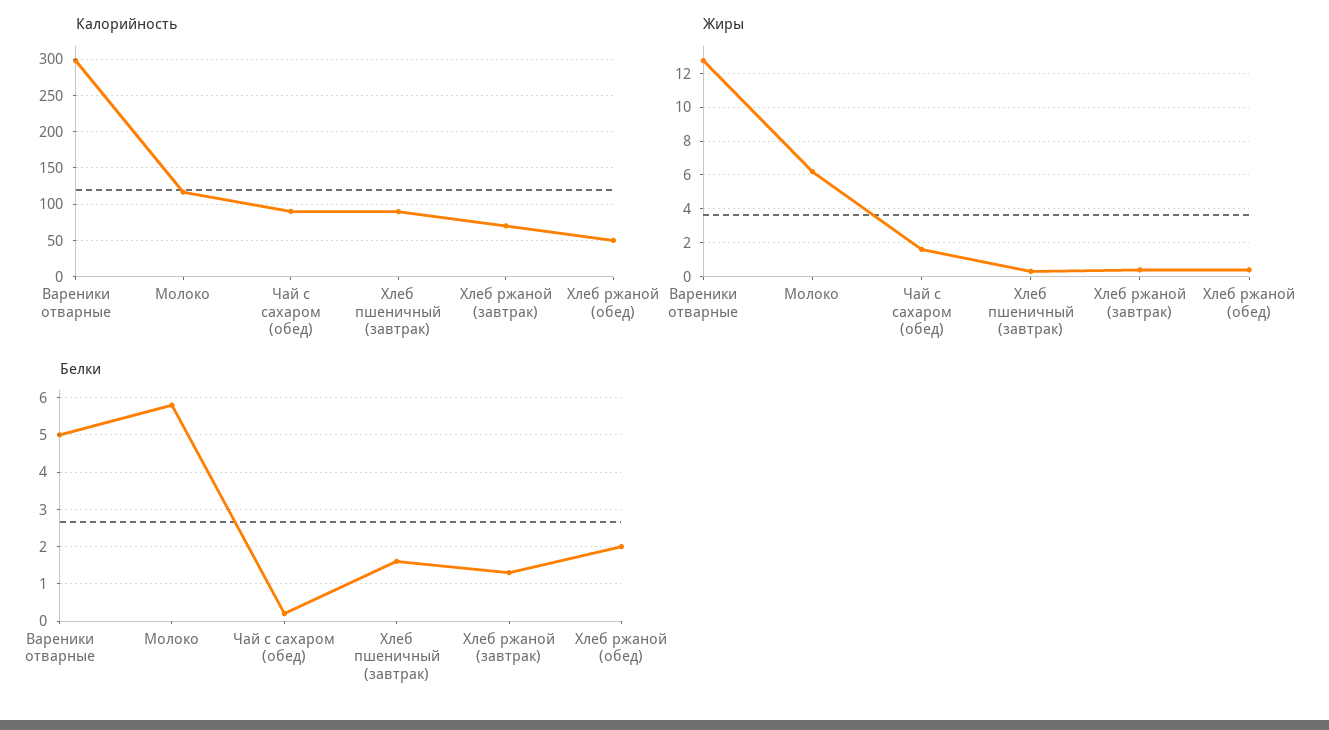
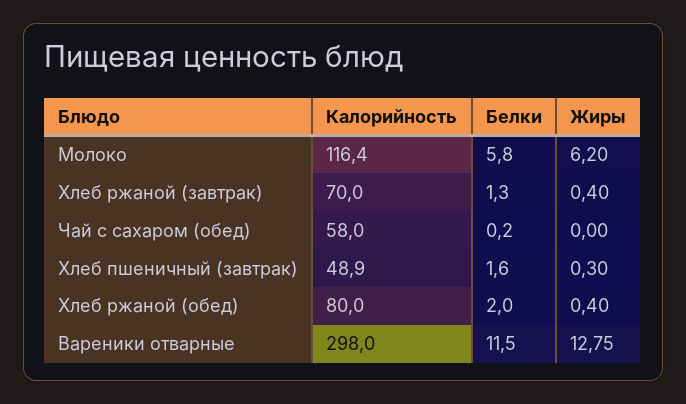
  {
    "Калорийность": {
      "Вареники отварные": 298,
      "Молоко": 116.4,
-     "Чай с сахаром (обед)": 90,
+     "Чай с сахаром (обед)": 58,
-     "Хлеб пшеничный (завтрак)": 90,
+     "Хлеб пшеничный (завтрак)": 48.9,
      "Хлеб ржаной (завтрак)": 70,
-     "Хлеб ржаной (обед)": 50
+     "Хлеб ржаной (обед)": 80
    },
    "Жиры": {
      "Вареники отварные": 12.75,
      "Молоко": 6.2,
-     "Чай с сахаром (обед)": 1.5,
+     "Чай с сахаром (обед)": 0,
      "Хлеб пшеничный (завтрак)": 0.3,
      "Хлеб ржаной (завтрак)": 0.4,
      "Хлеб ржаной (обед)": 0.4
    },
    "Белки": {
-     "Вареники отварные": 5,
+     "Вареники отварные": 11.5,
      "Молоко": 5.8,
      "Чай с сахаром (обед)": 0.2,
      "Хлеб пшеничный (завтрак)": 1.6,
      "Хлеб ржаной (завтрак)": 1.3,
      "Хлеб ржаной (обед)": 2
    }
  }

